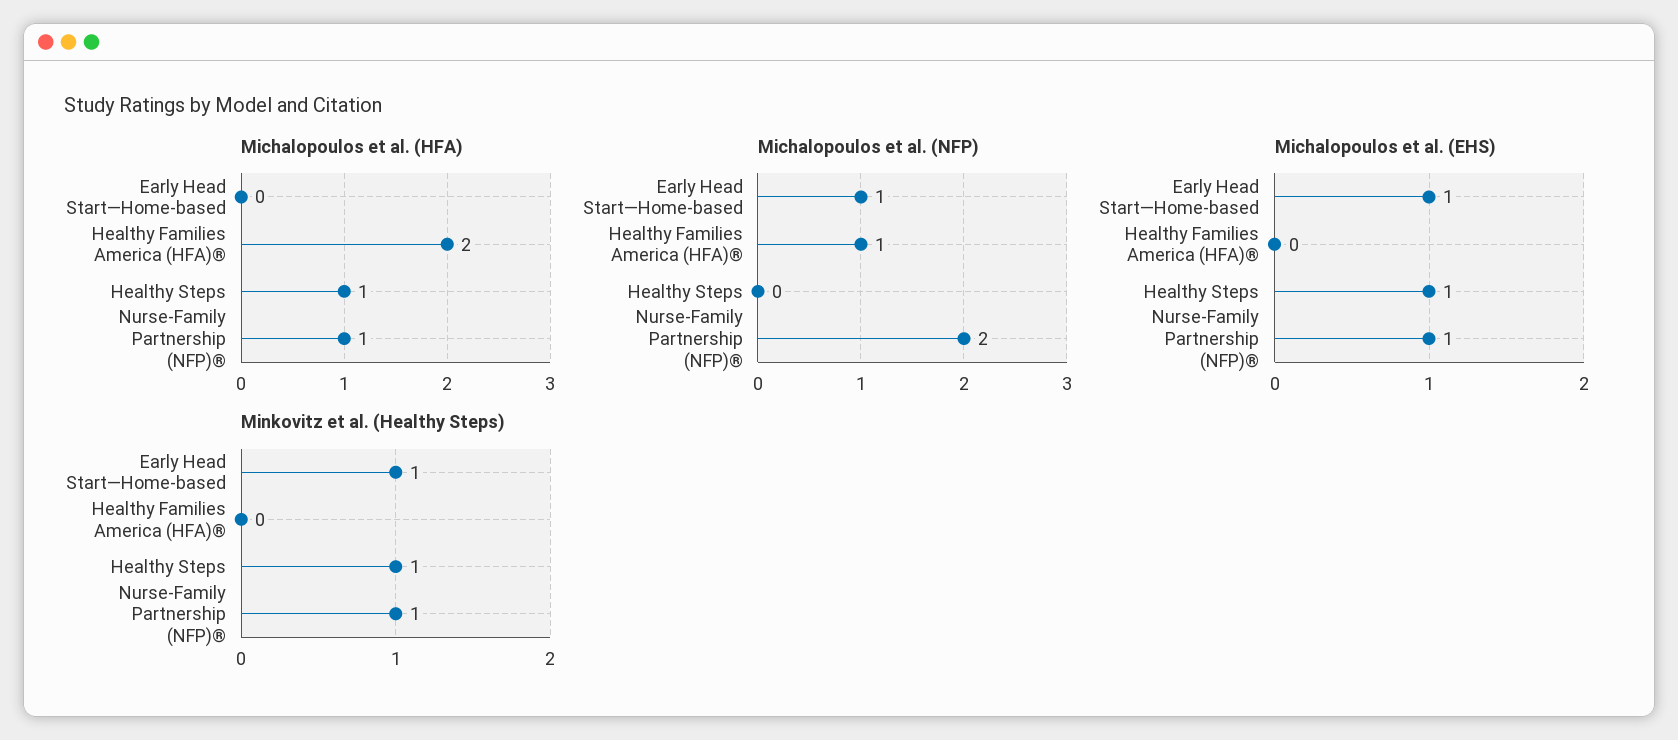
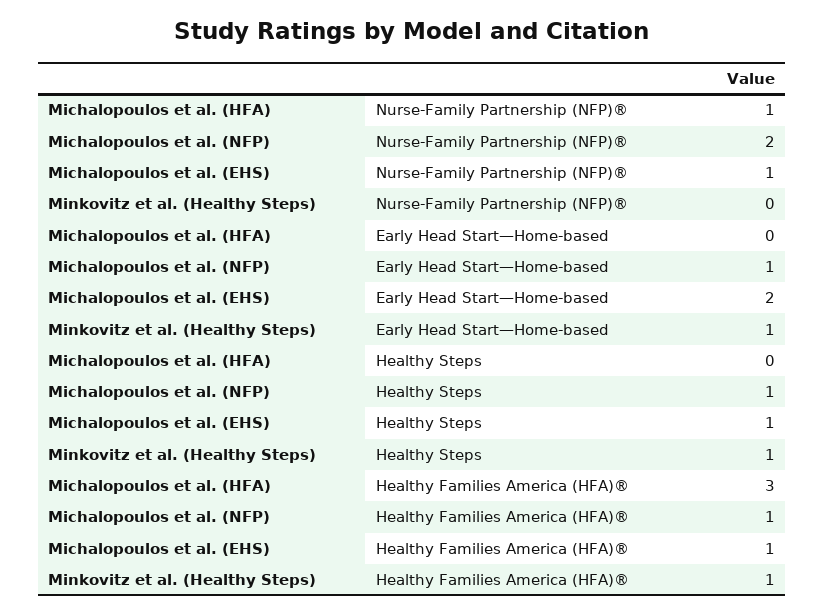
  {
    "Michalopoulos et al. (HFA)": {
      "Early Head Start—Home-based": 0,
-     "Healthy Families America (HFA)®": 2,
+     "Healthy Families America (HFA)®": 3,
-     "Healthy Steps": 1,
+     "Healthy Steps": 0,
      "Nurse-Family Partnership (NFP)®": 1
    },
    "Michalopoulos et al. (NFP)": {
      "Early Head Start—Home-based": 1,
      "Healthy Families America (HFA)®": 1,
-     "Healthy Steps": 0,
+     "Healthy Steps": 1,
      "Nurse-Family Partnership (NFP)®": 2
    },
    "Michalopoulos et al. (EHS)": {
-     "Early Head Start—Home-based": 1,
+     "Early Head Start—Home-based": 2,
-     "Healthy Families America (HFA)®": 0,
+     "Healthy Families America (HFA)®": 1,
      "Healthy Steps": 1,
      "Nurse-Family Partnership (NFP)®": 1
    },
    "Minkovitz et al. (Healthy Steps)": {
      "Early Head Start—Home-based": 1,
-     "Healthy Families America (HFA)®": 0,
+     "Healthy Families America (HFA)®": 1,
      "Healthy Steps": 1,
-     "Nurse-Family Partnership (NFP)®": 1
+     "Nurse-Family Partnership (NFP)®": 0
    }
  }

